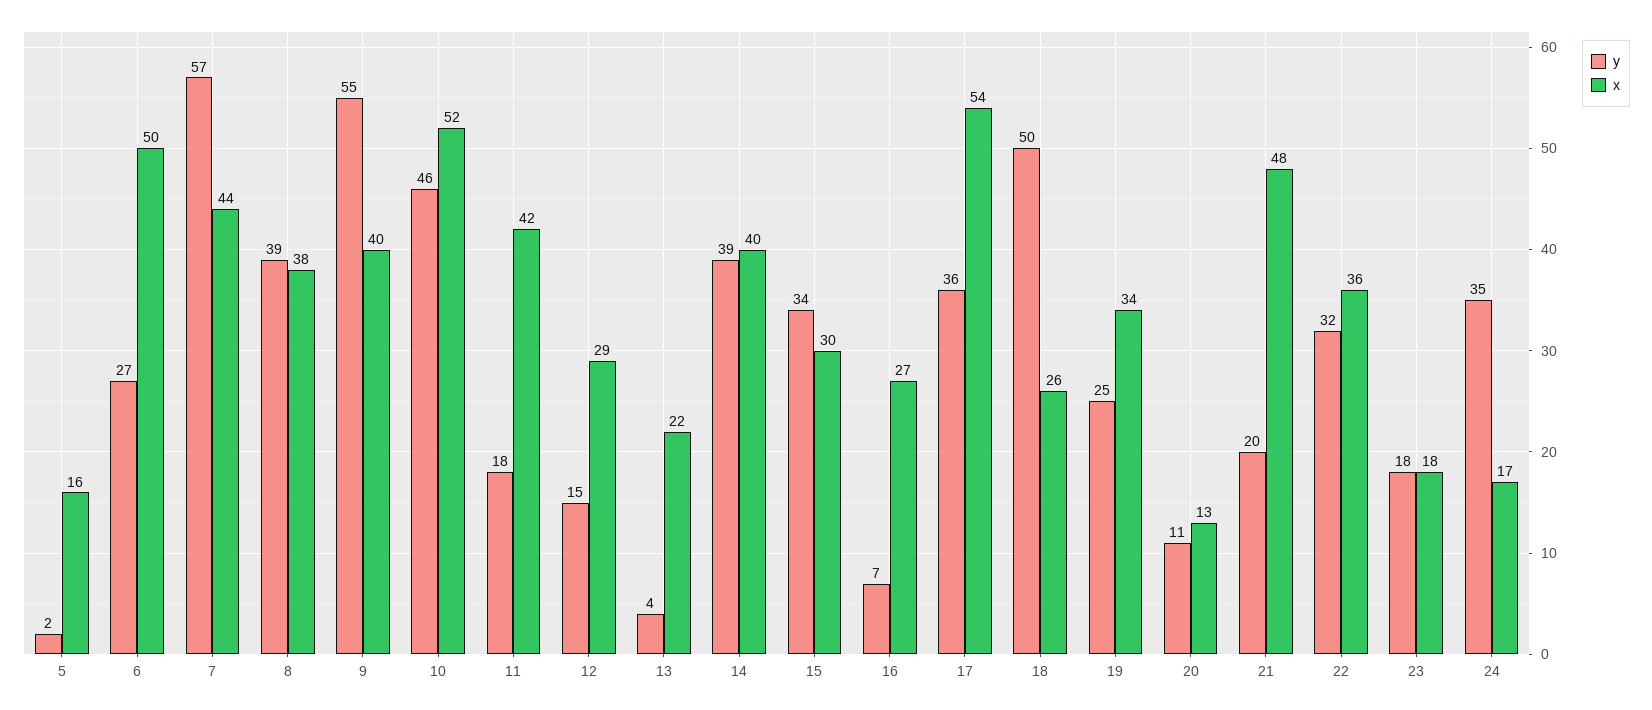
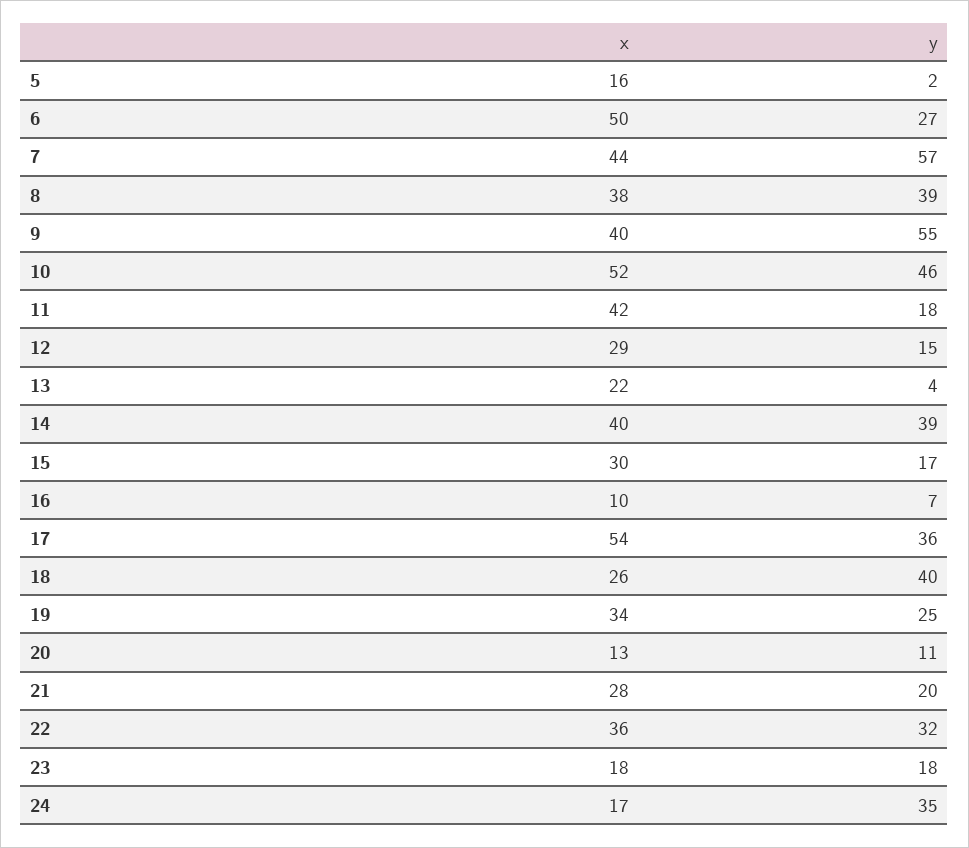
  {
    "y": {
      "5": 2,
      "6": 27,
      "7": 57,
      "8": 39,
      "9": 55,
      "10": 46,
      "11": 18,
      "12": 15,
      "13": 4,
      "14": 39,
-     "15": 34,
+     "15": 17,
      "16": 7,
      "17": 36,
-     "18": 50,
+     "18": 40,
      "19": 25,
      "20": 11,
      "21": 20,
      "22": 32,
      "23": 18,
      "24": 35
    },
    "x": {
      "5": 16,
      "6": 50,
      "7": 44,
      "8": 38,
      "9": 40,
      "10": 52,
      "11": 42,
      "12": 29,
      "13": 22,
      "14": 40,
      "15": 30,
-     "16": 27,
+     "16": 10,
      "17": 54,
      "18": 26,
      "19": 34,
      "20": 13,
-     "21": 48,
+     "21": 28,
      "22": 36,
      "23": 18,
      "24": 17
    }
  }

